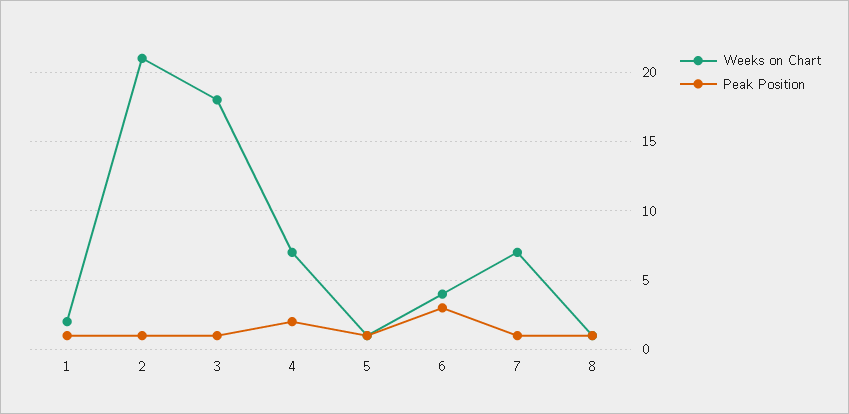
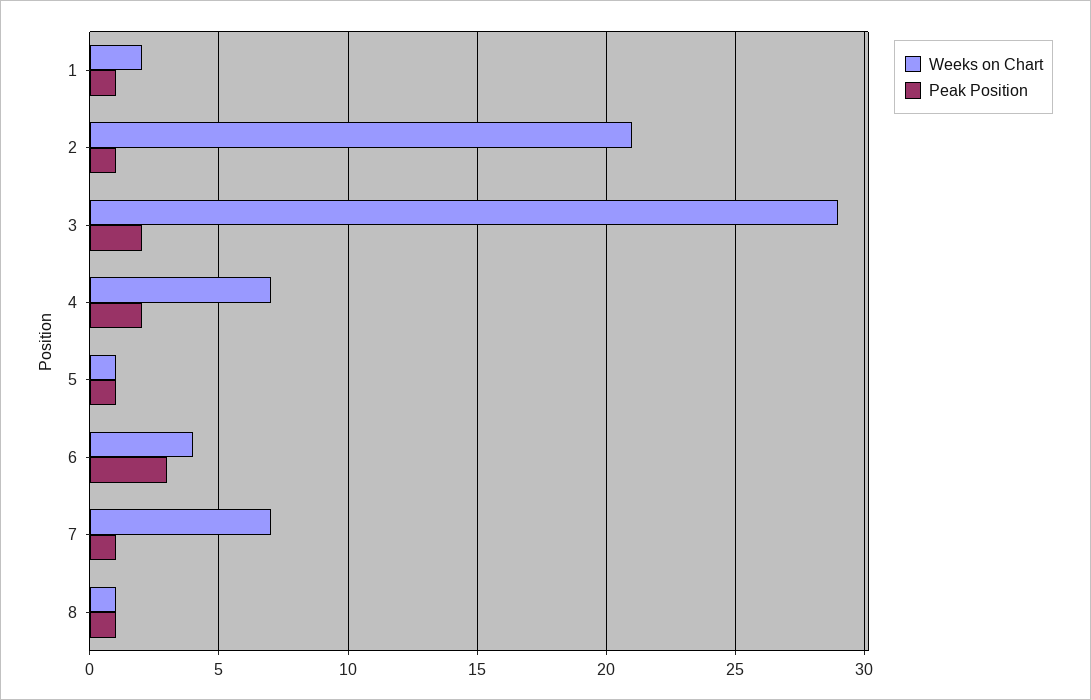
  {
    "Weeks on Chart": {
      "1": 2,
      "2": 21,
-     "3": 18,
+     "3": 29,
      "4": 7,
      "5": 1,
      "6": 4,
      "7": 7,
      "8": 1
    },
    "Peak Position": {
      "1": 1,
      "2": 1,
-     "3": 1,
+     "3": 2,
      "4": 2,
      "5": 1,
      "6": 3,
      "7": 1,
      "8": 1
    }
  }

